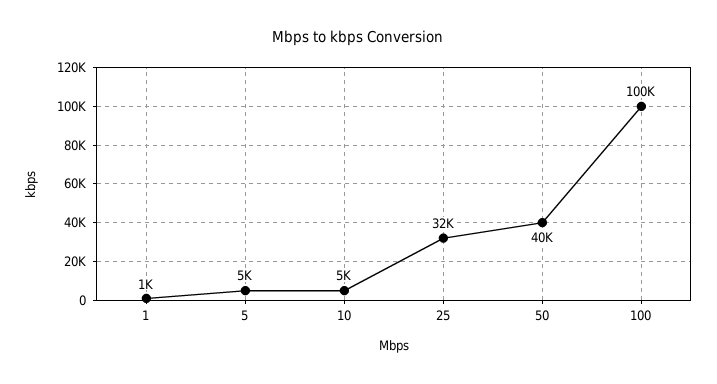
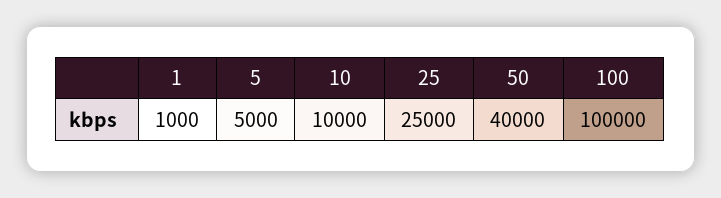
  {
    "1": 1000,
    "5": 5000,
-   "10": 5000,
+   "10": 10000,
-   "25": 32000,
+   "25": 25000,
    "50": 40000,
    "100": 100000
  }

